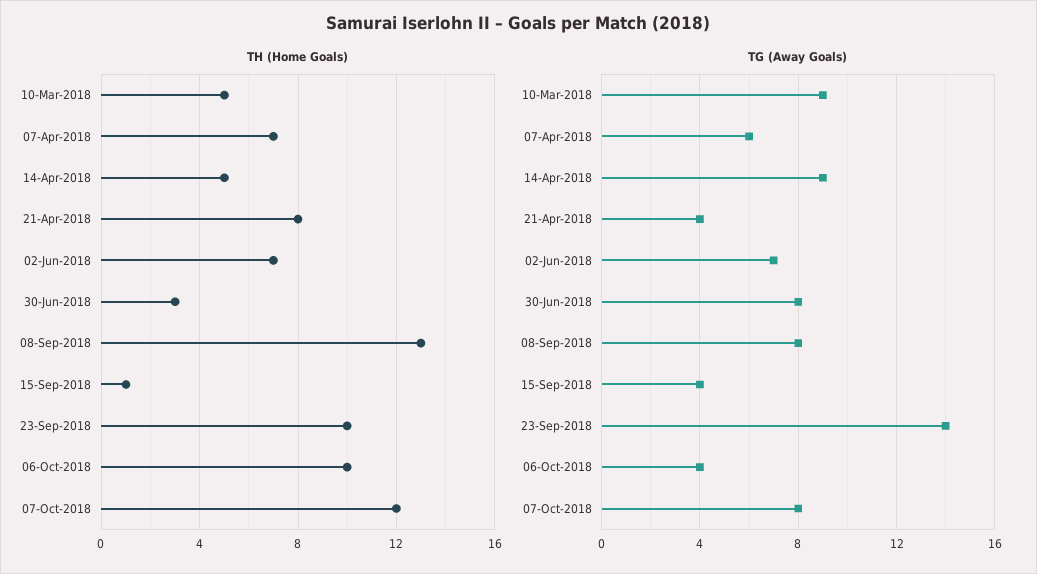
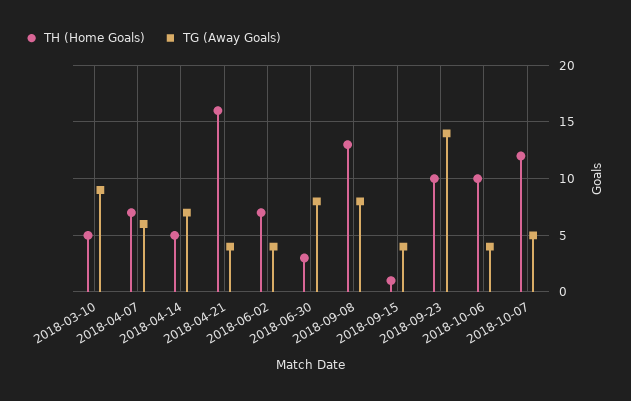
  {
    "TH (Home Goals)": {
      "10-Mar-2018": 5,
      "07-Apr-2018": 7,
      "14-Apr-2018": 5,
-     "21-Apr-2018": 8,
+     "21-Apr-2018": 16,
      "02-Jun-2018": 7,
      "30-Jun-2018": 3,
      "08-Sep-2018": 13,
      "15-Sep-2018": 1,
      "23-Sep-2018": 10,
      "06-Oct-2018": 10,
      "07-Oct-2018": 12
    },
    "TG (Away Goals)": {
      "10-Mar-2018": 9,
      "07-Apr-2018": 6,
-     "14-Apr-2018": 9,
+     "14-Apr-2018": 7,
      "21-Apr-2018": 4,
-     "02-Jun-2018": 7,
+     "02-Jun-2018": 4,
      "30-Jun-2018": 8,
      "08-Sep-2018": 8,
      "15-Sep-2018": 4,
      "23-Sep-2018": 14,
      "06-Oct-2018": 4,
-     "07-Oct-2018": 8
+     "07-Oct-2018": 5
    }
  }

